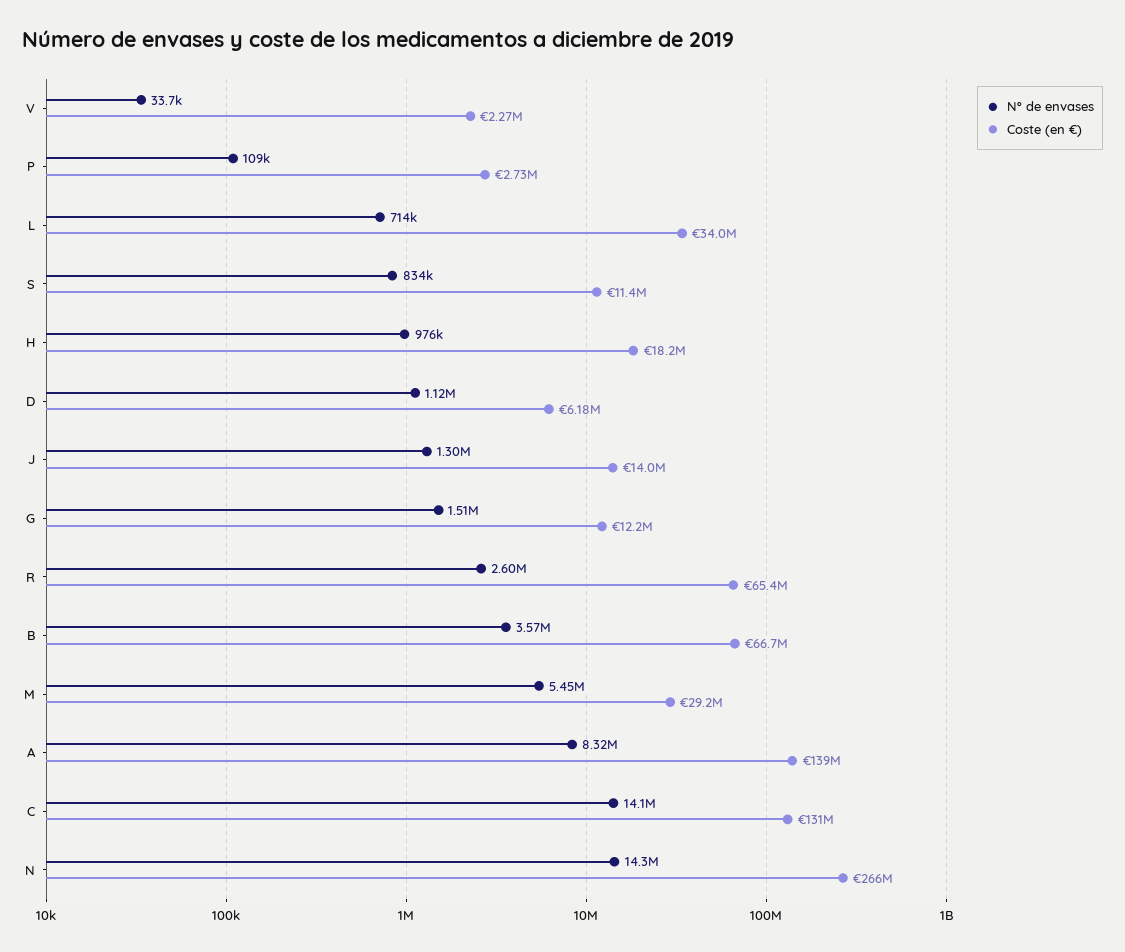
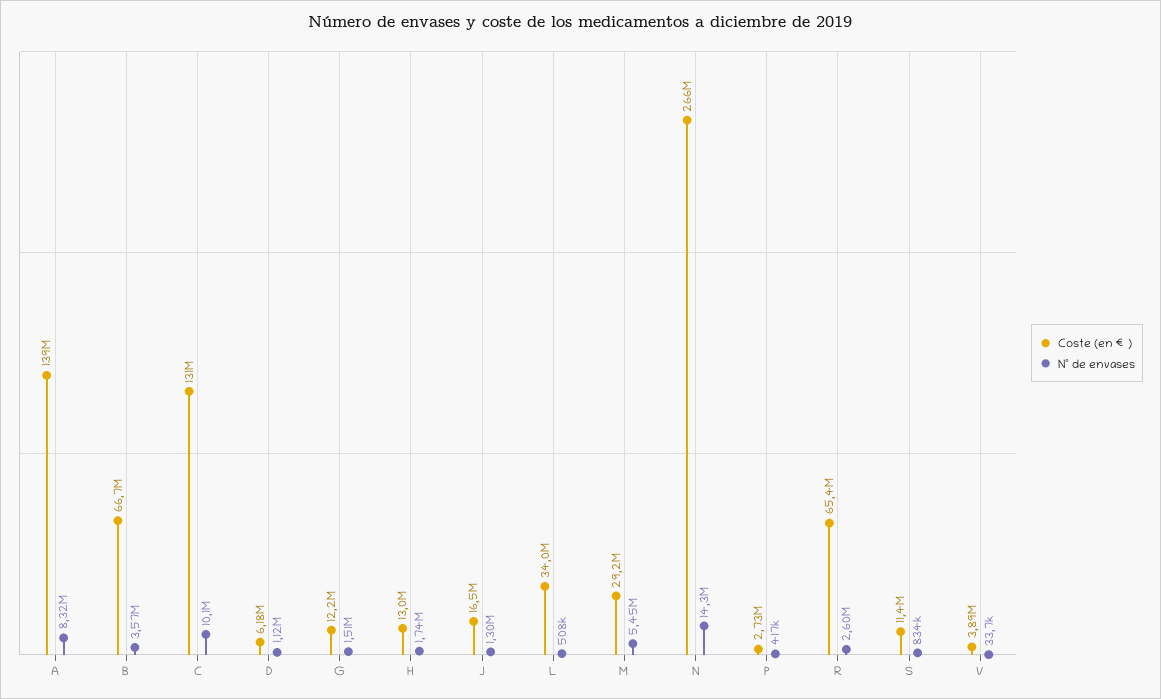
  {
    "Nº de envases": {
      "V": 33700,
-     "P": 109000,
+     "P": 417000,
-     "L": 714000,
+     "L": 508000,
      "S": 834000,
-     "H": 976000,
+     "H": 1740000,
      "D": 1120000,
      "J": 1300000,
      "G": 1510000,
      "R": 2600000,
      "B": 3570000,
      "M": 5450000,
      "A": 8320000,
-     "C": 14100000,
+     "C": 10100000,
      "N": 14300000
    },
    "Coste (en €)": {
-     "V": 2270000,
+     "V": 3890000,
      "P": 2730000,
      "L": 34000000,
      "S": 11400000,
-     "H": 18200000,
+     "H": 13000000,
      "D": 6180000,
-     "J": 14000000,
+     "J": 16500000,
      "G": 12200000,
      "R": 65400000,
      "B": 66700000,
      "M": 29200000,
      "A": 139000000,
      "C": 131000000,
      "N": 266000000
    }
  }

